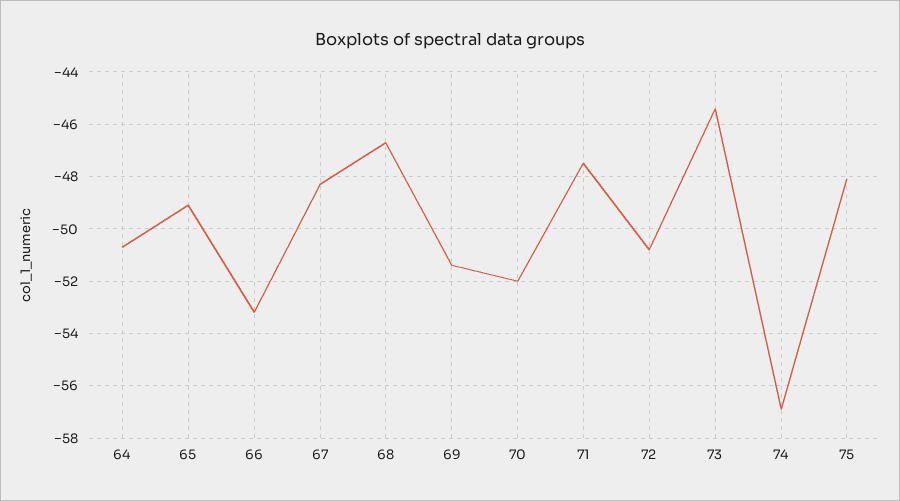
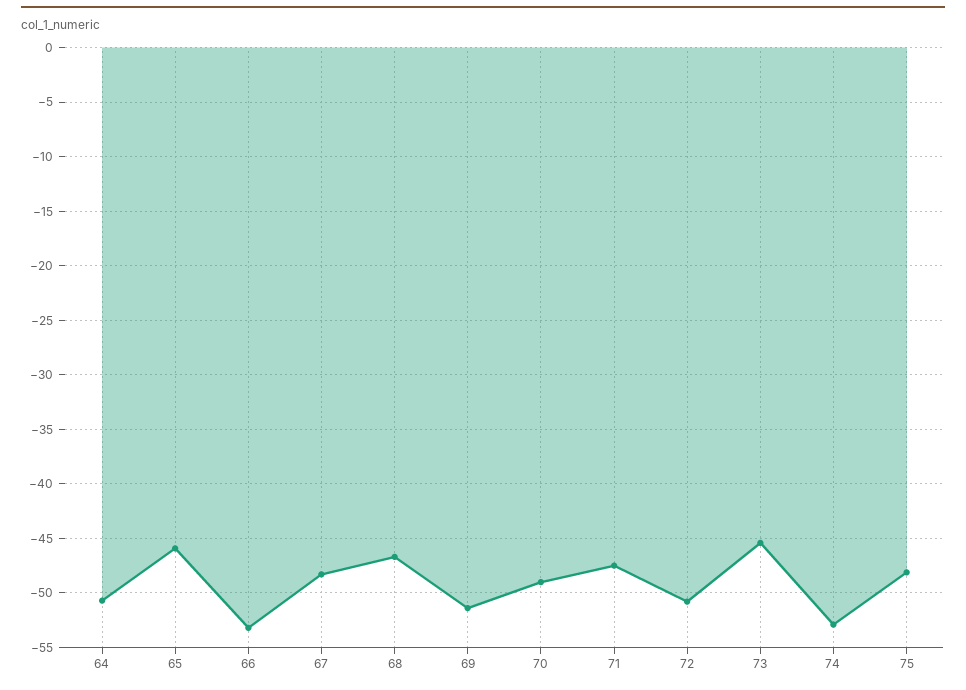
  {
    "64": -50.5,
-   "65": -49,
+   "65": -46,
    "66": -53,
    "67": -48.5,
    "68": -46.5,
    "69": -51.5,
-   "70": -52,
+   "70": -49,
    "71": -47.5,
    "72": -51,
    "73": -45.5,
-   "74": -57,
+   "74": -53,
    "75": -48
  }

